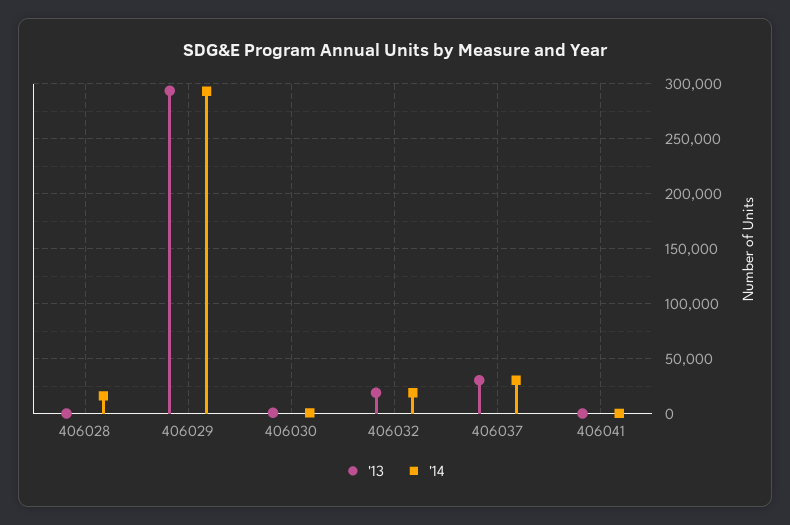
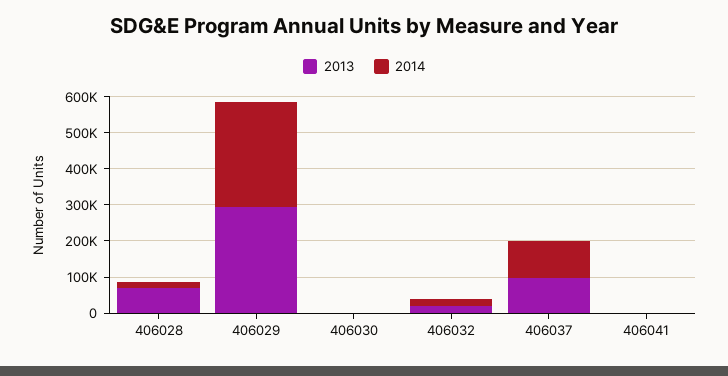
  {
    "'13": {
-     "406028": 0,
+     "406028": 75000,
      "406029": 290000,
      "406030": 0,
      "406032": 20000,
-     "406037": 30000,
+     "406037": 100000,
      "406041": 0
    },
    "'14": {
      "406028": 20000,
      "406029": 290000,
      "406030": 0,
      "406032": 20000,
-     "406037": 30000,
+     "406037": 100000,
      "406041": 0
    }
  }

